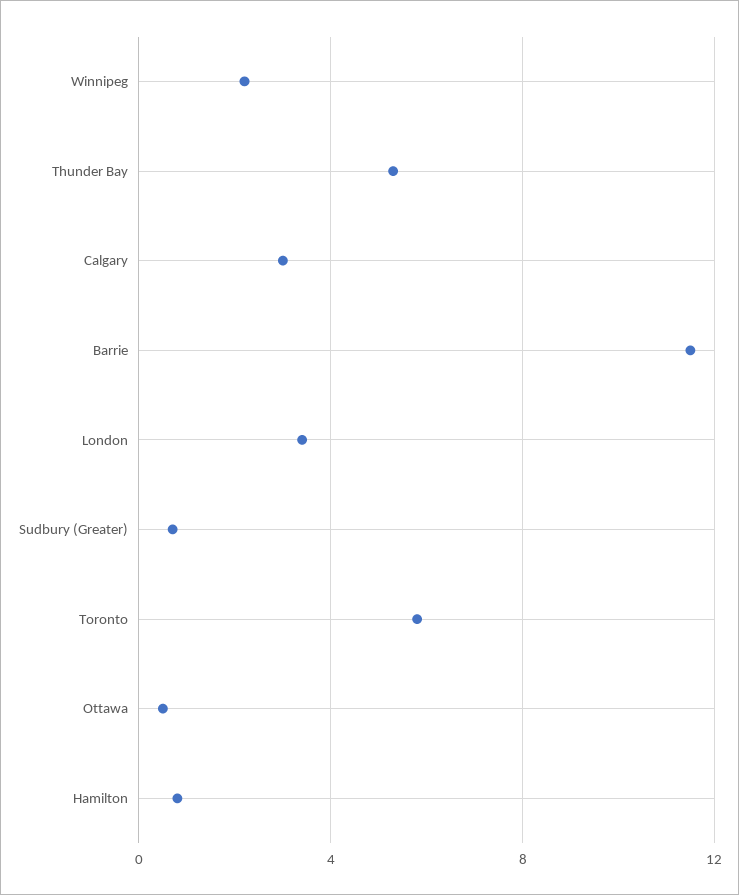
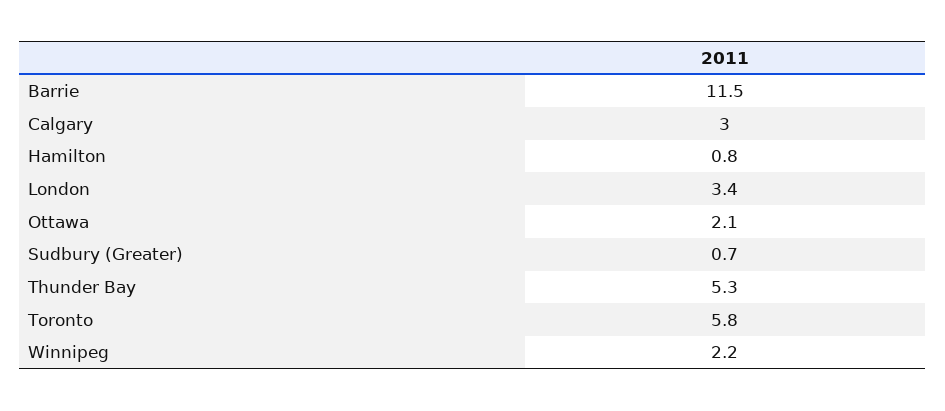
  {
    "Winnipeg": 2.2,
    "Thunder Bay": 5.3,
    "Calgary": 3,
    "Barrie": 11.5,
    "London": 3.4,
    "Sudbury (Greater)": 0.7,
    "Toronto": 5.8,
-   "Ottawa": 0.5,
+   "Ottawa": 2.1,
    "Hamilton": 0.8
  }

